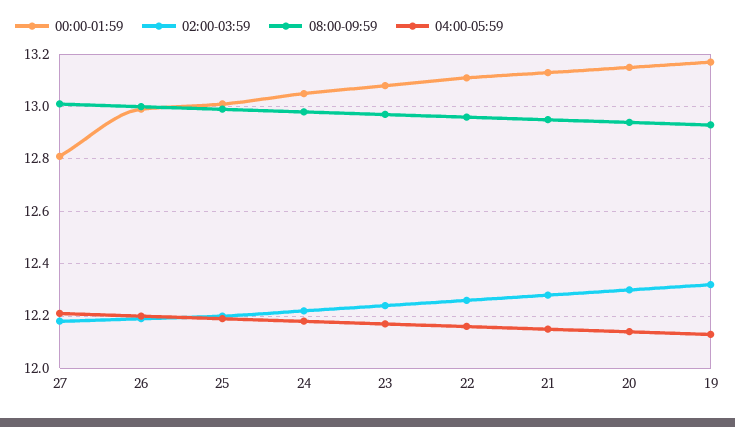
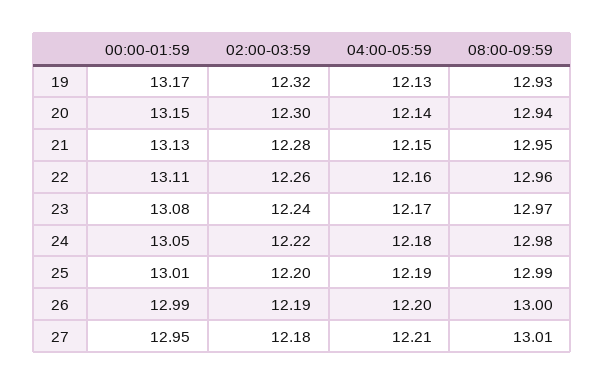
  {
    "00:00-01:59": {
-     "27": 12.8,
+     "27": 12.95,
      "26": 12.99,
      "25": 13.01,
      "24": 13.05,
      "23": 13.08,
      "22": 13.11,
      "21": 13.13,
      "20": 13.15,
      "19": 13.17
    },
    "02:00-03:59": {
      "27": 12.18,
      "26": 12.19,
      "25": 12.2,
      "24": 12.22,
      "23": 12.24,
      "22": 12.26,
      "21": 12.28,
      "20": 12.3,
      "19": 12.32
    },
    "08:00-09:59": {
      "27": 13.01,
      "26": 13,
      "25": 12.99,
      "24": 12.98,
      "23": 12.97,
      "22": 12.96,
      "21": 12.95,
      "20": 12.94,
      "19": 12.93
    },
    "04:00-05:59": {
      "27": 12.21,
      "26": 12.2,
      "25": 12.19,
      "24": 12.18,
      "23": 12.17,
      "22": 12.16,
      "21": 12.15,
      "20": 12.14,
      "19": 12.13
    }
  }

